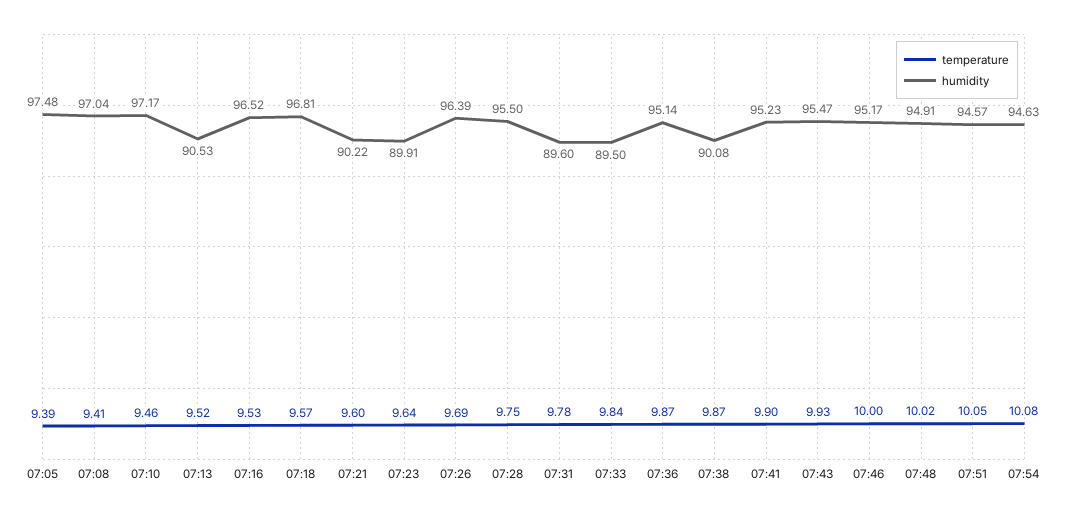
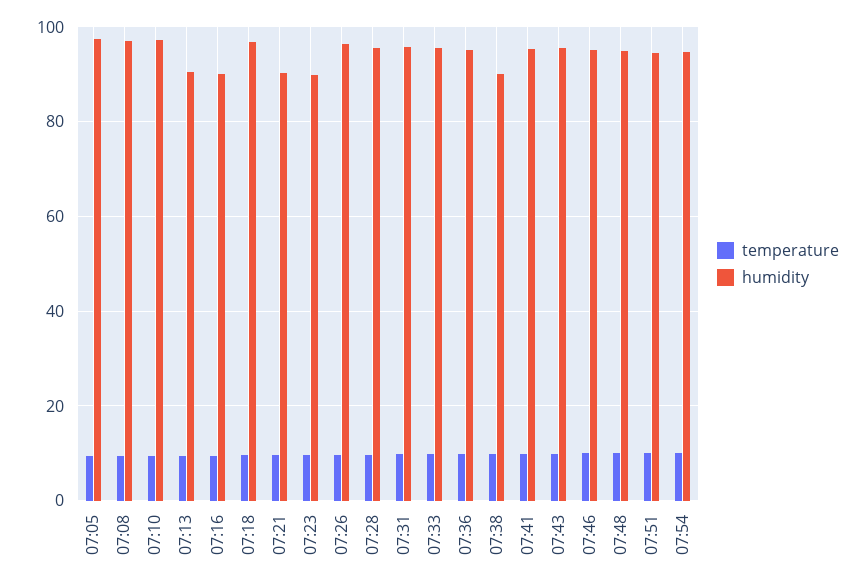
  {
    "temperature": {
      "07:05": 9.39,
      "07:08": 9.41,
      "07:10": 9.46,
      "07:13": 9.52,
      "07:16": 9.53,
      "07:18": 9.57,
      "07:21": 9.6,
      "07:23": 9.64,
      "07:26": 9.69,
      "07:28": 9.75,
      "07:31": 9.78,
      "07:33": 9.84,
      "07:36": 9.87,
      "07:38": 9.87,
      "07:41": 9.9,
      "07:43": 9.93,
      "07:46": 10,
      "07:48": 10.02,
      "07:51": 10.05,
      "07:54": 10.08
    },
    "humidity": {
      "07:05": 97.48,
      "07:08": 97.04,
      "07:10": 97.17,
      "07:13": 90.53,
-     "07:16": 96.52,
+     "07:16": 90,
      "07:18": 96.81,
      "07:21": 90.22,
      "07:23": 89.91,
      "07:26": 96.39,
      "07:28": 95.5,
-     "07:31": 89.6,
+     "07:31": 96,
-     "07:33": 89.5,
+     "07:33": 96,
      "07:36": 95.14,
      "07:38": 90.08,
      "07:41": 95.23,
      "07:43": 95.47,
      "07:46": 95.17,
      "07:48": 94.91,
      "07:51": 94.57,
      "07:54": 94.63
    }
  }

